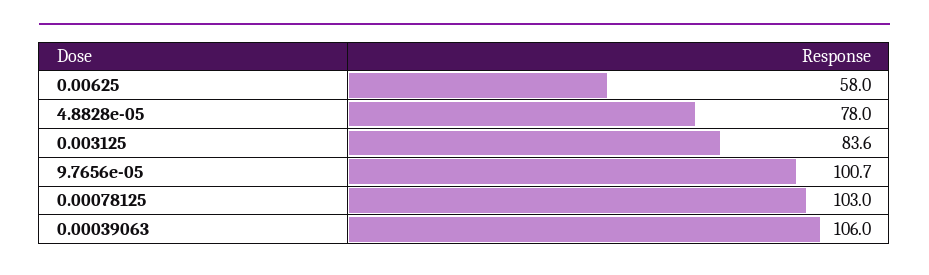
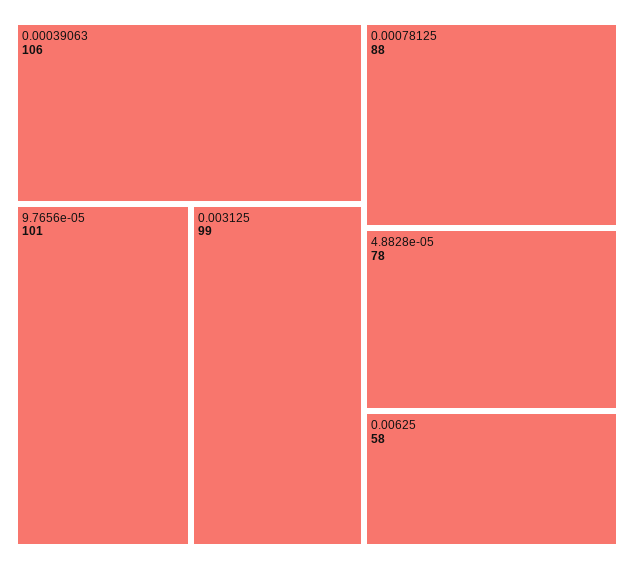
  {
    "0.00625": 58,
    "4.8828e-05": 78,
-   "0.003125": 83.6,
+   "0.003125": 99,
    "9.7656e-05": 100.7,
-   "0.00078125": 103,
+   "0.00078125": 88,
    "0.00039063": 106
  }

